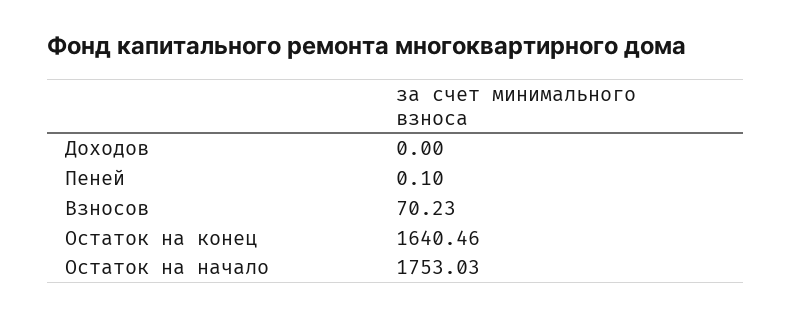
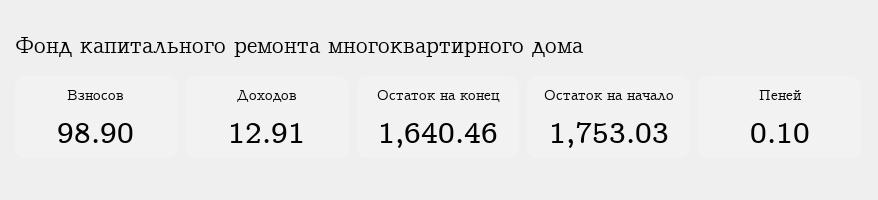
  {
-   "Доходов": 0,
+   "Доходов": 12.91,
    "Пеней": 0.1,
-   "Взносов": 70.23,
+   "Взносов": 98.9,
    "Остаток на конец": 1640.46,
    "Остаток на начало": 1753.03
  }

